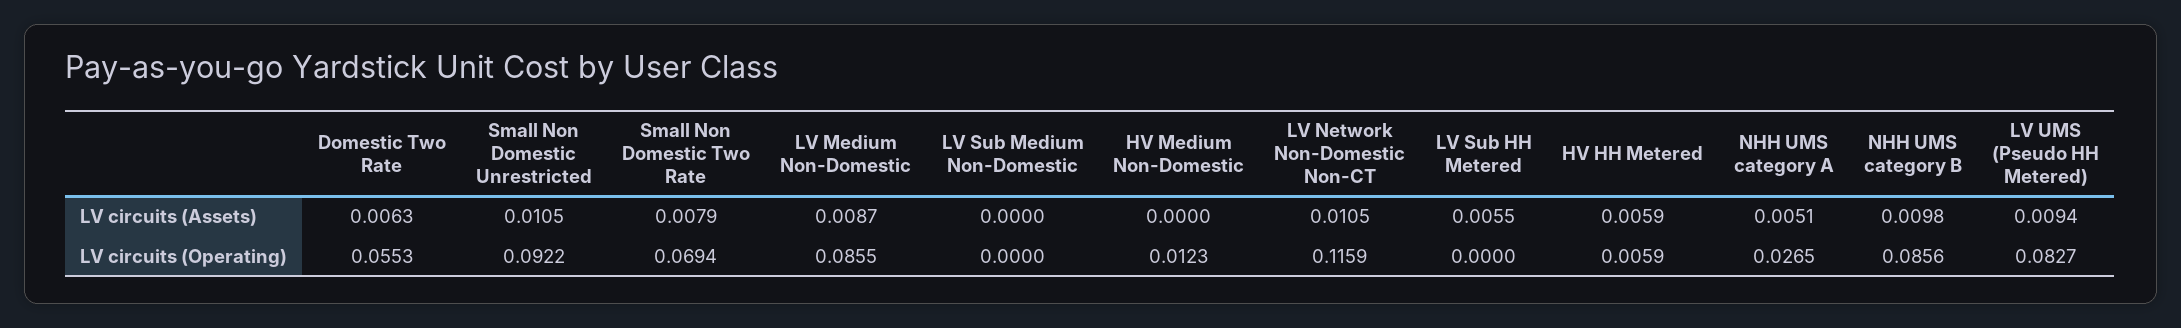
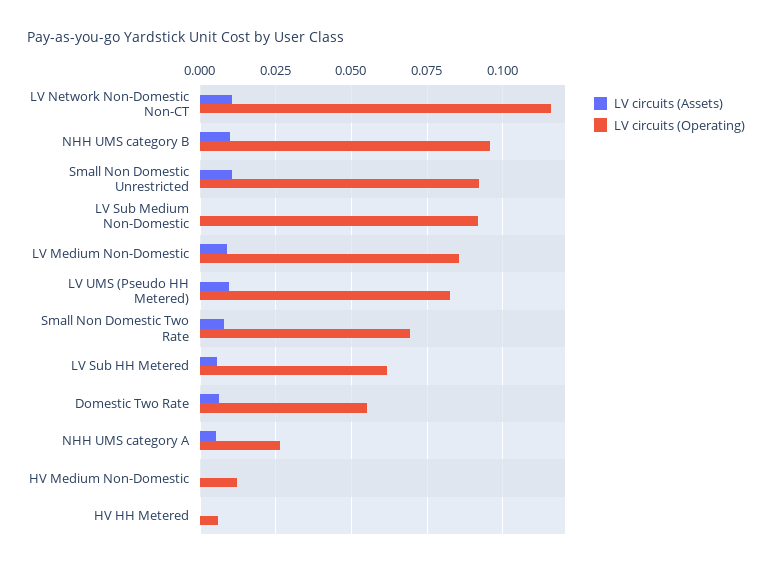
  {
    "LV circuits (Assets)": {
      "Domestic Two Rate": 0.0063,
      "Small Non Domestic Unrestricted": 0.0105,
      "Small Non Domestic Two Rate": 0.0079,
      "LV Medium Non-Domestic": 0.0087,
      "LV Sub Medium Non-Domestic": 0,
      "HV Medium Non-Domestic": 0,
      "LV Network Non-Domestic Non-CT": 0.0105,
      "LV Sub HH Metered": 0.0055,
-     "HV HH Metered": 0.0059,
+     "HV HH Metered": 0,
      "NHH UMS category A": 0.0051,
      "NHH UMS category B": 0.0098,
      "LV UMS (Pseudo HH Metered)": 0.0094
    },
    "LV circuits (Operating)": {
      "Domestic Two Rate": 0.0553,
      "Small Non Domestic Unrestricted": 0.0922,
      "Small Non Domestic Two Rate": 0.0694,
      "LV Medium Non-Domestic": 0.0855,
-     "LV Sub Medium Non-Domestic": 0,
+     "LV Sub Medium Non-Domestic": 0.0925,
      "HV Medium Non-Domestic": 0.0123,
      "LV Network Non-Domestic Non-CT": 0.1159,
-     "LV Sub HH Metered": 0,
+     "LV Sub HH Metered": 0.0625,
      "HV HH Metered": 0.0059,
      "NHH UMS category A": 0.0265,
-     "NHH UMS category B": 0.0856,
+     "NHH UMS category B": 0.095,
      "LV UMS (Pseudo HH Metered)": 0.0827
    }
  }

